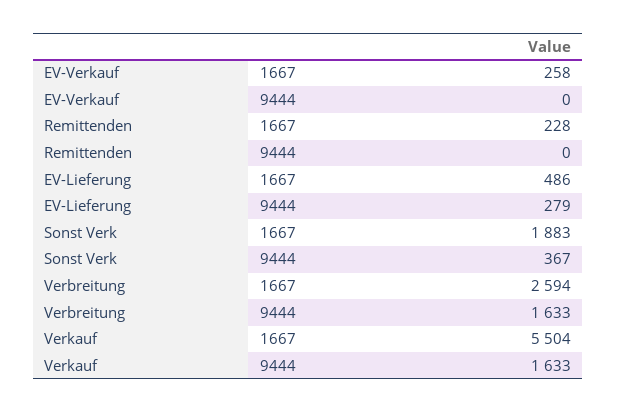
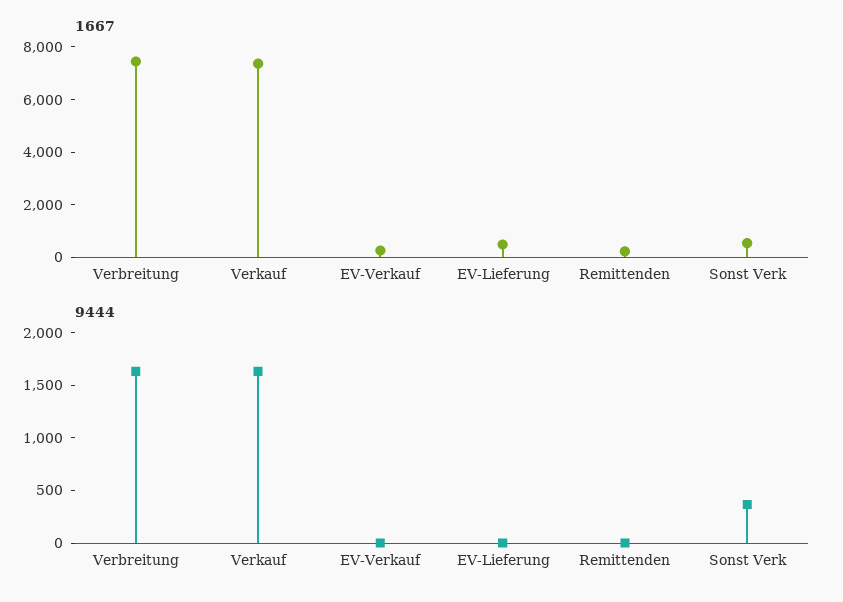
  {
    "1667": {
      "EV-Verkauf": 258,
      "Remittenden": 228,
      "EV-Lieferung": 486,
-     "Sonst Verk": 1883,
+     "Sonst Verk": 500,
-     "Verbreitung": 2594,
+     "Verbreitung": 7500,
-     "Verkauf": 5504
+     "Verkauf": 7500
    },
    "9444": {
      "EV-Verkauf": 0,
      "Remittenden": 0,
-     "EV-Lieferung": 279,
+     "EV-Lieferung": 0,
      "Sonst Verk": 367,
      "Verbreitung": 1633,
      "Verkauf": 1633
    }
  }

